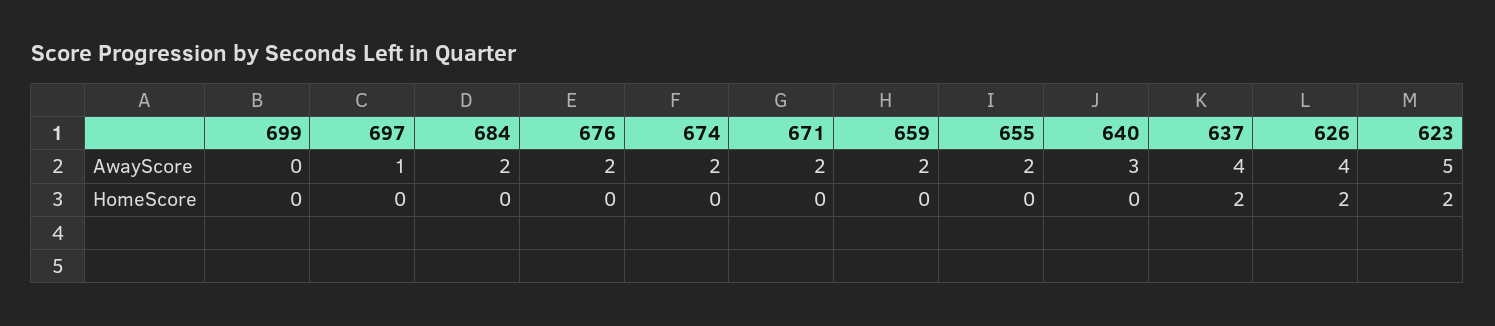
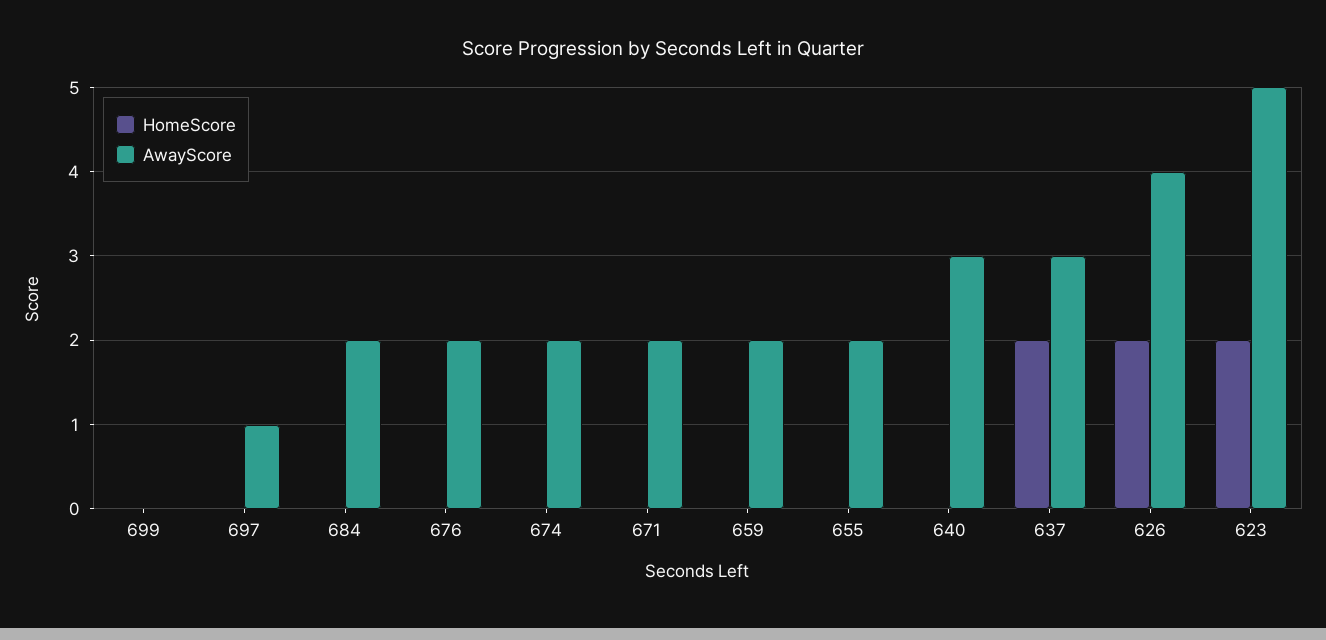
  {
    "AwayScore": {
      "699": 0,
      "697": 1,
      "684": 2,
      "676": 2,
      "674": 2,
      "671": 2,
      "659": 2,
      "655": 2,
      "640": 3,
-     "637": 4,
+     "637": 3,
      "626": 4,
      "623": 5
    },
    "HomeScore": {
      "699": 0,
      "697": 0,
      "684": 0,
      "676": 0,
      "674": 0,
      "671": 0,
      "659": 0,
      "655": 0,
      "640": 0,
      "637": 2,
      "626": 2,
      "623": 2
    }
  }

